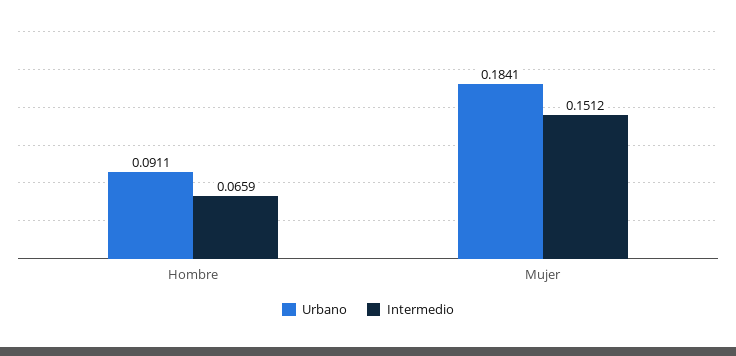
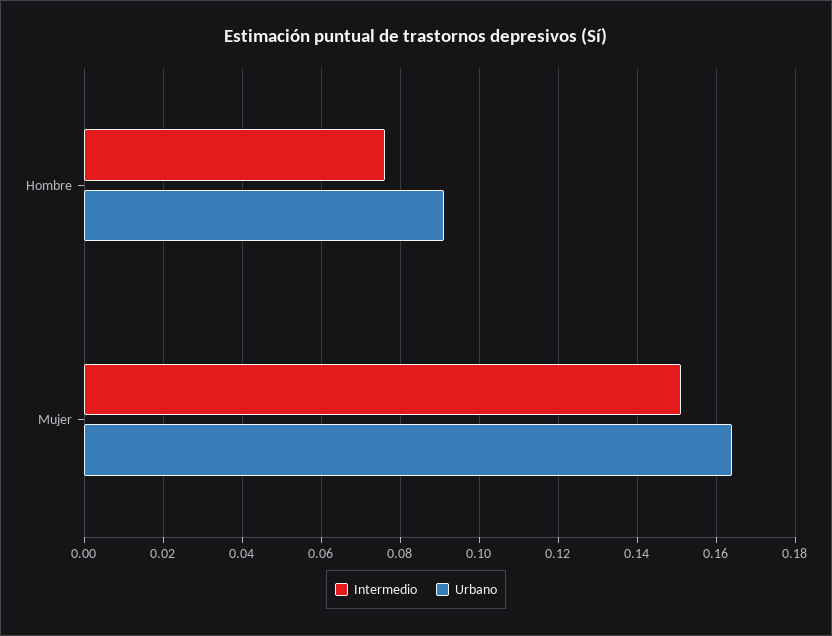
  {
    "Urbano": {
      "Hombre": 0.0911,
-     "Mujer": 0.1841
+     "Mujer": 0.164
    },
    "Intermedio": {
-     "Hombre": 0.0659,
+     "Hombre": 0.076,
      "Mujer": 0.1512
    }
  }

